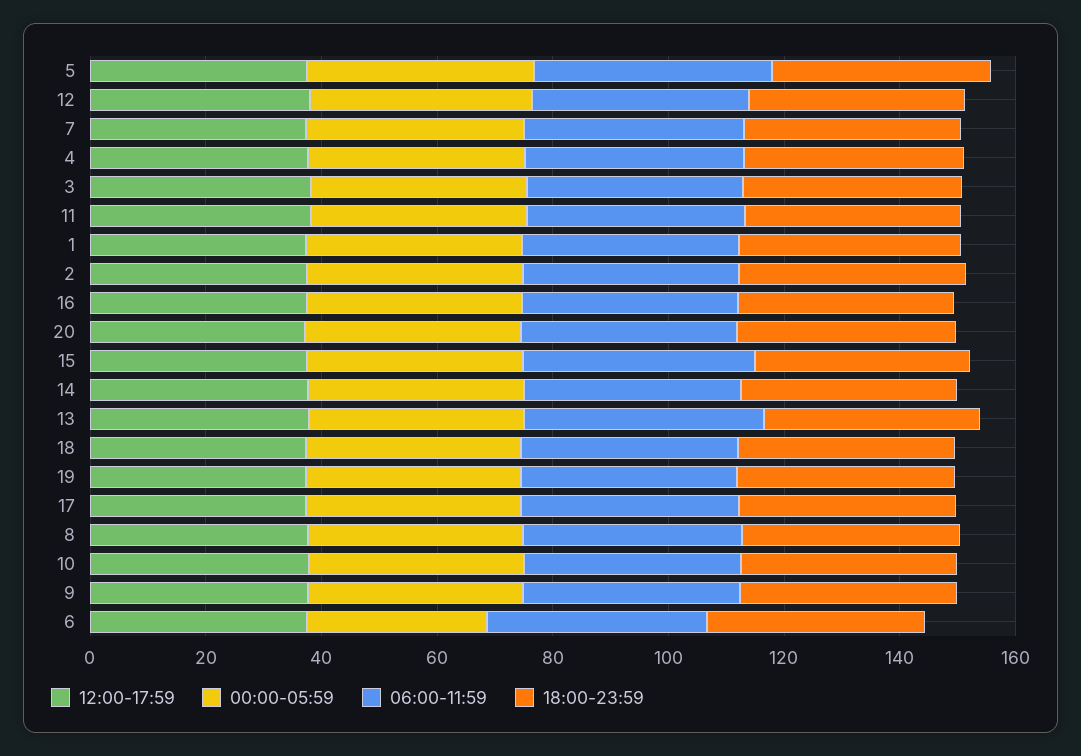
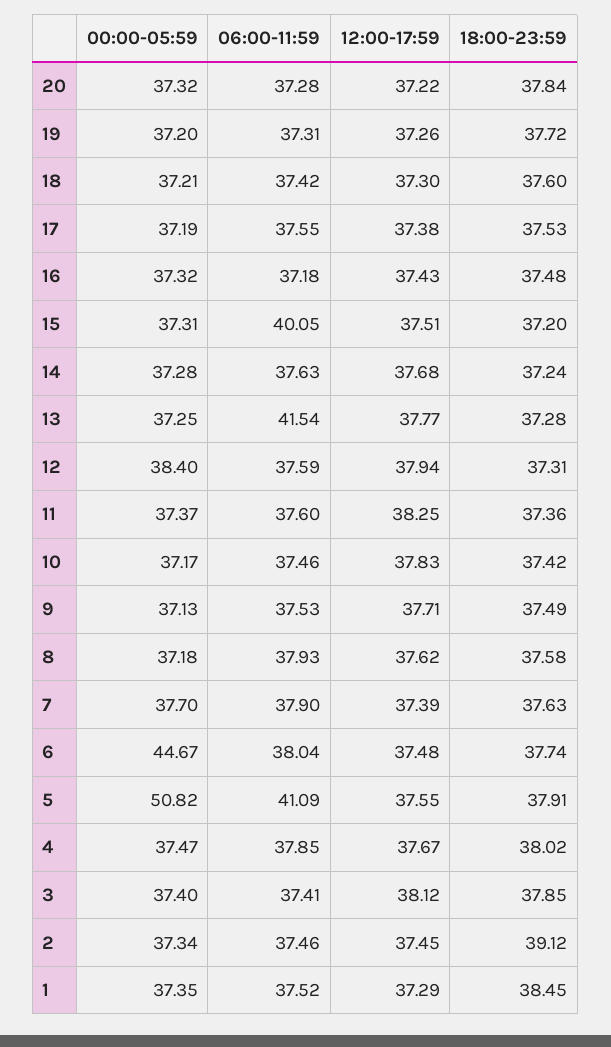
  {
    "12:00-17:59": {
      "5": 37.55,
      "12": 37.94,
      "7": 37.39,
      "4": 37.67,
      "3": 38.12,
      "11": 38.25,
      "1": 37.29,
      "2": 37.45,
      "16": 37.43,
      "20": 37.22,
      "15": 37.51,
      "14": 37.68,
      "13": 37.77,
      "18": 37.3,
      "19": 37.26,
      "17": 37.38,
      "8": 37.62,
      "10": 37.83,
      "9": 37.71,
      "6": 37.48
    },
    "00:00-05:59": {
-     "5": 40,
+     "5": 50.82,
      "12": 38.4,
      "7": 37.7,
      "4": 37.47,
      "3": 37.4,
      "11": 37.37,
      "1": 37.35,
      "2": 37.34,
      "16": 37.32,
      "20": 37.32,
      "15": 37.31,
      "14": 37.28,
      "13": 37.25,
      "18": 37.21,
      "19": 37.2,
      "17": 37.19,
      "8": 37.18,
      "10": 37.17,
      "9": 37.13,
-     "6": 30
+     "6": 44.67
    },
    "06:00-11:59": {
      "5": 41.09,
      "12": 37.59,
      "7": 37.9,
      "4": 37.85,
      "3": 37.41,
      "11": 37.6,
      "1": 37.52,
      "2": 37.46,
      "16": 37.18,
      "20": 37.28,
      "15": 40.05,
      "14": 37.63,
      "13": 41.54,
      "18": 37.42,
      "19": 37.31,
      "17": 37.55,
      "8": 37.93,
      "10": 37.46,
      "9": 37.53,
      "6": 38.04
    },
    "18:00-23:59": {
      "5": 37.91,
      "12": 37.31,
      "7": 37.63,
      "4": 38.02,
      "3": 37.85,
      "11": 37.36,
      "1": 38.45,
      "2": 39.12,
      "16": 37.48,
      "20": 37.84,
      "15": 37.2,
      "14": 37.24,
      "13": 37.28,
      "18": 37.6,
      "19": 37.72,
      "17": 37.53,
      "8": 37.58,
      "10": 37.42,
      "9": 37.49,
      "6": 37.74
    }
  }

